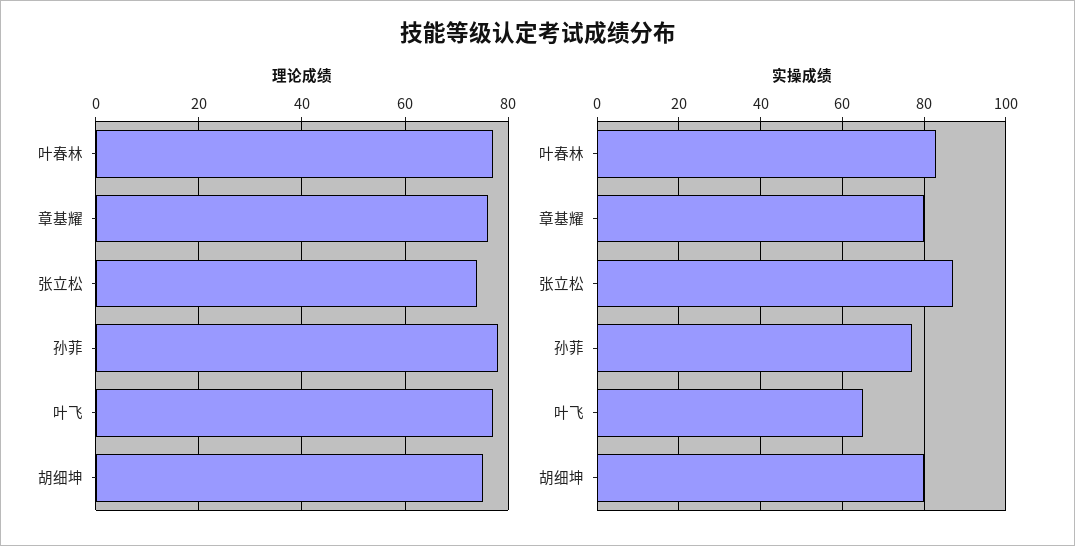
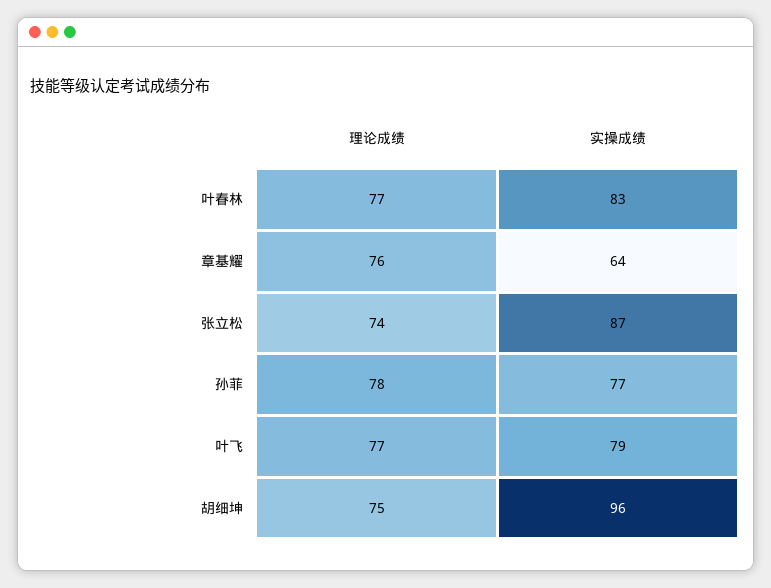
  {
    "理论成绩": {
      "叶春林": 77,
      "章基耀": 76,
      "张立松": 74,
      "孙菲": 78,
      "叶飞": 77,
      "胡细坤": 75
    },
    "实操成绩": {
      "叶春林": 83,
-     "章基耀": 80,
+     "章基耀": 64,
      "张立松": 87,
      "孙菲": 77,
-     "叶飞": 65,
+     "叶飞": 79,
-     "胡细坤": 80
+     "胡细坤": 96
    }
  }

